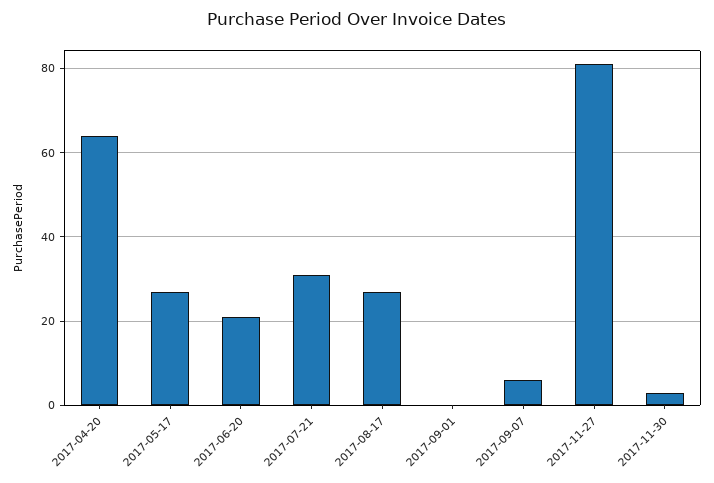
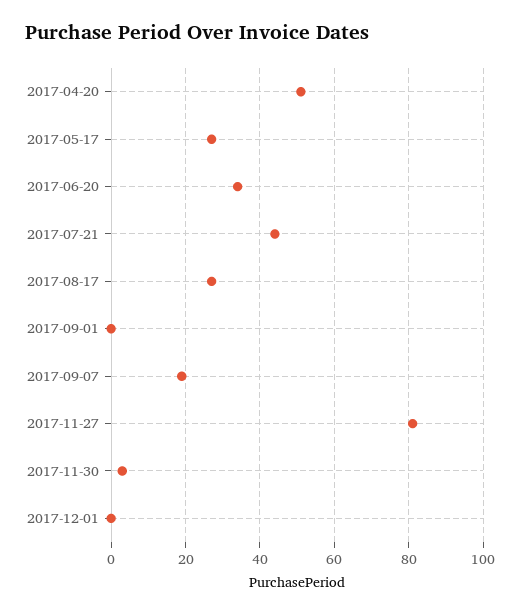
  {
-   "2017-04-20": 65,
+   "2017-04-20": 50,
    "2017-05-17": 25,
-   "2017-06-20": 20,
+   "2017-06-20": 35,
-   "2017-07-21": 30,
+   "2017-07-21": 45,
    "2017-08-17": 25,
    "2017-09-01": 0,
-   "2017-09-07": 5,
+   "2017-09-07": 20,
    "2017-11-27": 80,
-   "2017-11-30": 5
+   "2017-11-30": 5,
+   "2017-12-01": 0
  }

